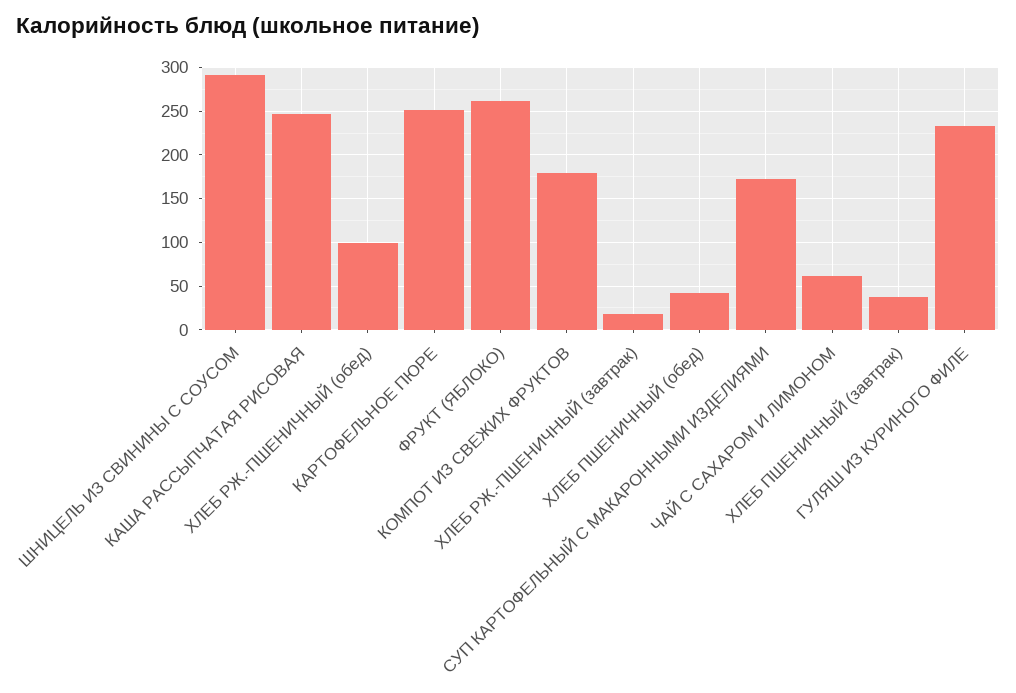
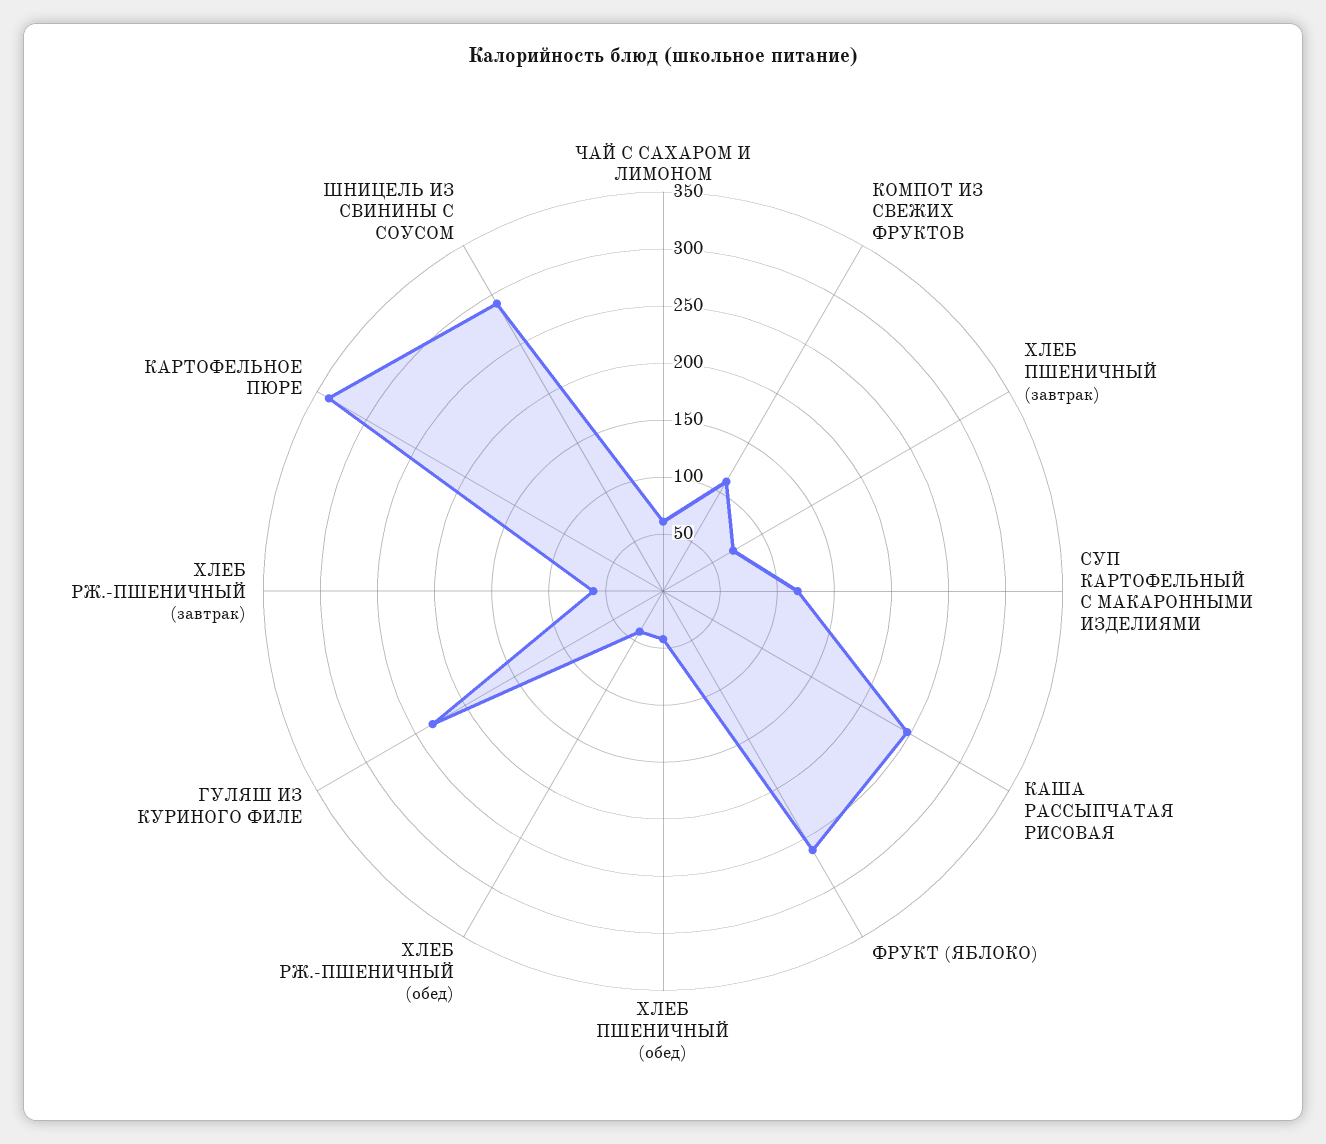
  {
    "ШНИЦЕЛЬ ИЗ СВИНИНЫ С СОУСОМ": 290,
    "КАША РАССЫПЧАТАЯ РИСОВАЯ": 250,
-   "ХЛЕБ РЖ.-ПШЕНИЧНЫЙ (обед)": 100,
+   "ХЛЕБ РЖ.-ПШЕНИЧНЫЙ (обед)": 40,
-   "КАРТОФЕЛЬНОЕ ПЮРЕ": 250,
+   "КАРТОФЕЛЬНОЕ ПЮРЕ": 340,
    "ФРУКТ (ЯБЛОКО)": 260,
-   "КОМПОТ ИЗ СВЕЖИХ ФРУКТОВ": 180,
+   "КОМПОТ ИЗ СВЕЖИХ ФРУКТОВ": 110,
-   "ХЛЕБ РЖ.-ПШЕНИЧНЫЙ (завтрак)": 20,
+   "ХЛЕБ РЖ.-ПШЕНИЧНЫЙ (завтрак)": 60,
    "ХЛЕБ ПШЕНИЧНЫЙ (обед)": 40,
-   "СУП КАРТОФЕЛЬНЫЙ С МАКАРОННЫМИ ИЗДЕЛИЯМИ": 170,
+   "СУП КАРТОФЕЛЬНЫЙ С МАКАРОННЫМИ ИЗДЕЛИЯМИ": 120,
    "ЧАЙ С САХАРОМ И ЛИМОНОМ": 60,
-   "ХЛЕБ ПШЕНИЧНЫЙ (завтрак)": 40,
+   "ХЛЕБ ПШЕНИЧНЫЙ (завтрак)": 70,
    "ГУЛЯШ ИЗ КУРИНОГО ФИЛЕ": 230
  }

